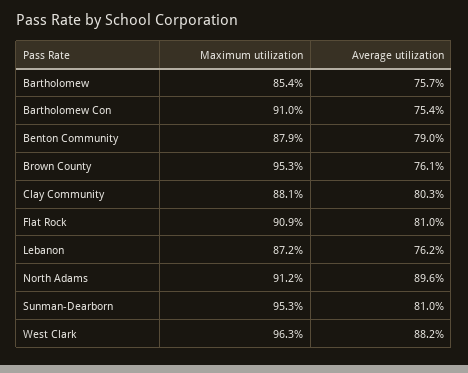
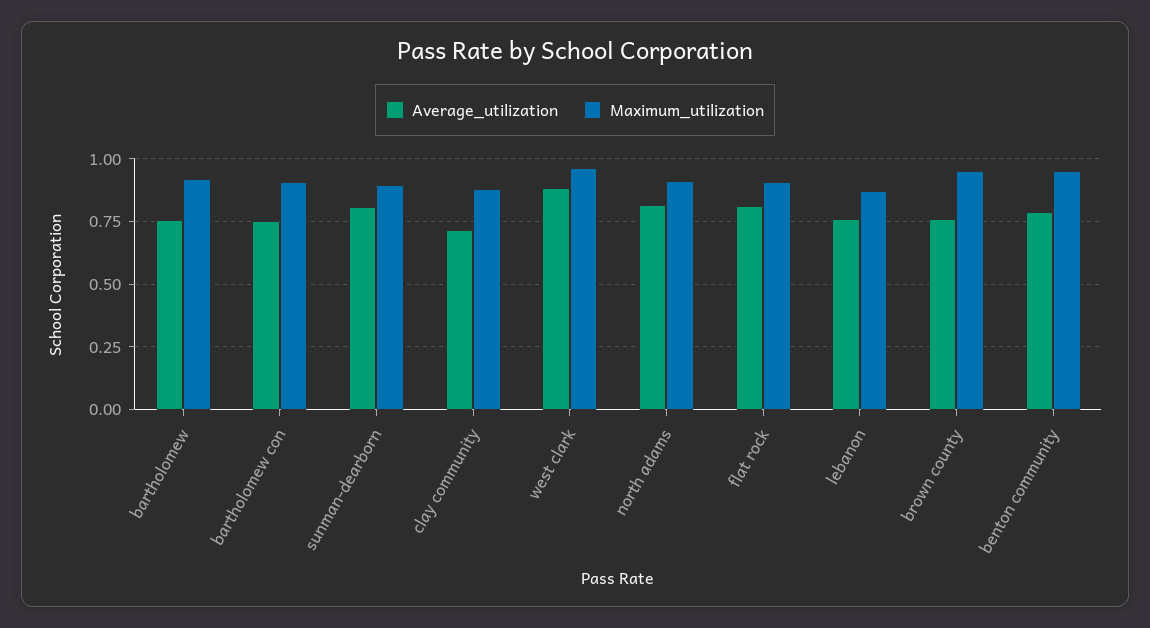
  {
    "Maximum utilization": {
-     "Bartholomew": 0.854,
+     "Bartholomew": 0.925,
      "Bartholomew Con": 0.91,
-     "Benton Community": 0.879,
+     "Benton Community": 0.95,
      "Brown County": 0.953,
      "Clay Community": 0.881,
      "Flat Rock": 0.909,
      "Lebanon": 0.872,
      "North Adams": 0.912,
-     "Sunman-Dearborn": 0.953,
+     "Sunman-Dearborn": 0.9,
      "West Clark": 0.963
    },
    "Average utilization": {
      "Bartholomew": 0.757,
      "Bartholomew Con": 0.754,
      "Benton Community": 0.79,
      "Brown County": 0.761,
-     "Clay Community": 0.803,
+     "Clay Community": 0.725,
      "Flat Rock": 0.81,
      "Lebanon": 0.762,
-     "North Adams": 0.896,
+     "North Adams": 0.825,
      "Sunman-Dearborn": 0.81,
      "West Clark": 0.882
    }
  }

